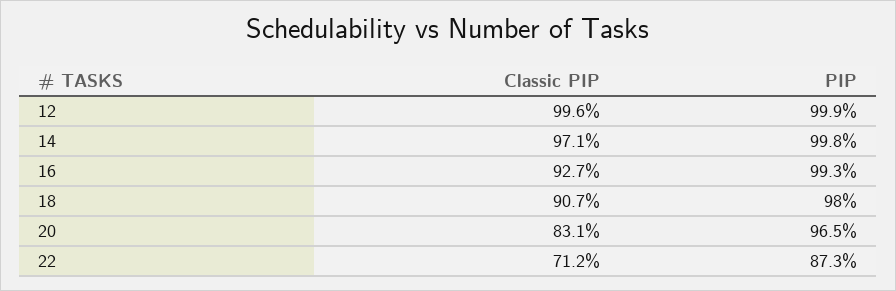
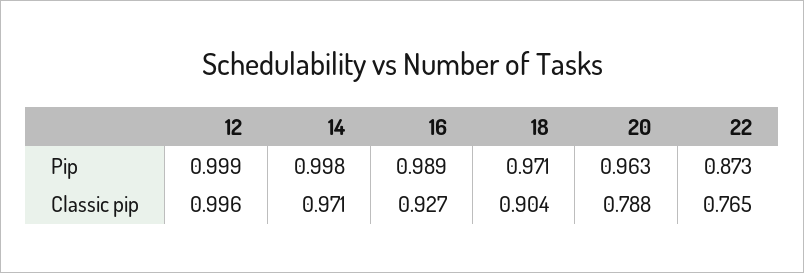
  {
    "Classic PIP": {
      "12": 0.996,
      "14": 0.971,
      "16": 0.927,
-     "18": 0.907,
+     "18": 0.904,
-     "20": 0.831,
+     "20": 0.788,
-     "22": 0.712
+     "22": 0.765
    },
    "PIP": {
      "12": 0.999,
      "14": 0.998,
-     "16": 0.993,
+     "16": 0.989,
-     "18": 0.98,
+     "18": 0.971,
-     "20": 0.965,
+     "20": 0.963,
      "22": 0.873
    }
  }

